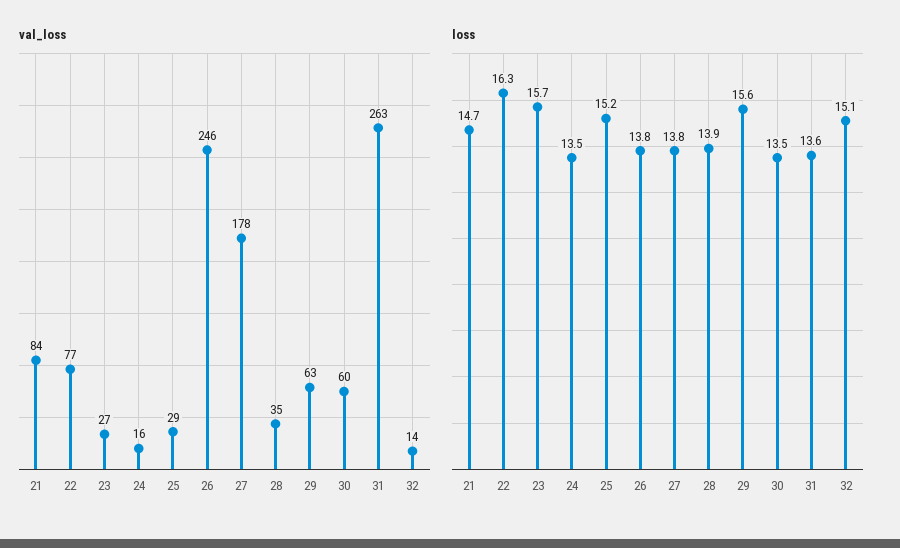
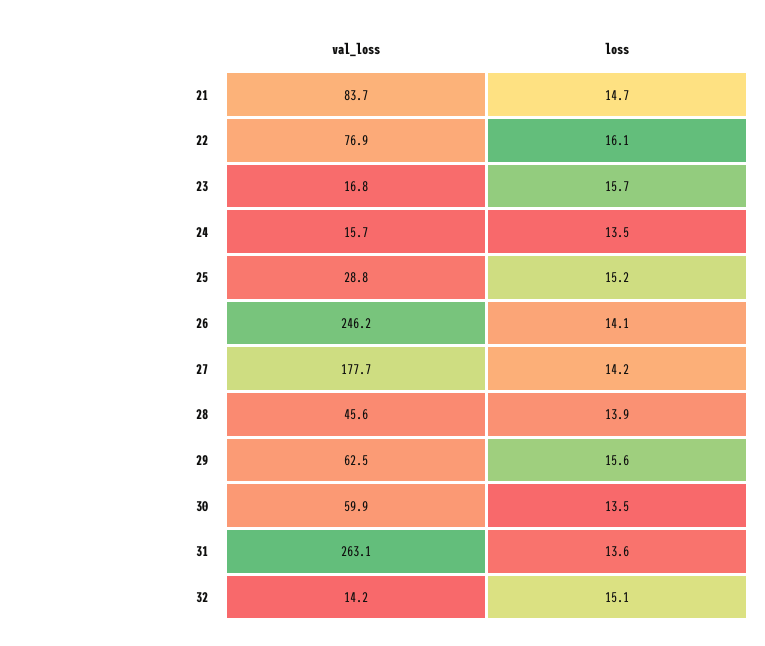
  {
    "val_loss": {
      "21": 83.7,
      "22": 76.9,
-     "23": 27,
+     "23": 16.8,
      "24": 15.7,
      "25": 28.8,
      "26": 246.2,
      "27": 177.7,
-     "28": 35,
+     "28": 45.6,
      "29": 62.5,
      "30": 59.9,
      "31": 263.1,
      "32": 14.2
    },
    "loss": {
      "21": 14.7,
-     "22": 16.3,
+     "22": 16.1,
      "23": 15.7,
      "24": 13.5,
      "25": 15.2,
-     "26": 13.8,
+     "26": 14.1,
-     "27": 13.8,
+     "27": 14.2,
      "28": 13.9,
      "29": 15.6,
      "30": 13.5,
      "31": 13.6,
      "32": 15.1
    }
  }

